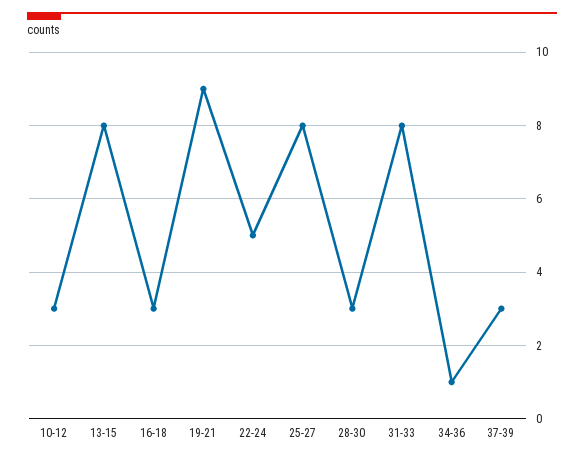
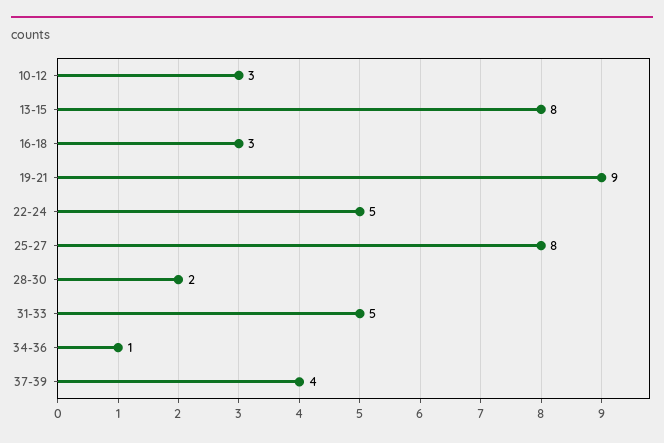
  {
    "10-12": 3,
    "13-15": 8,
    "16-18": 3,
    "19-21": 9,
    "22-24": 5,
    "25-27": 8,
-   "28-30": 3,
+   "28-30": 2,
-   "31-33": 8,
+   "31-33": 5,
    "34-36": 1,
-   "37-39": 3
+   "37-39": 4
  }

